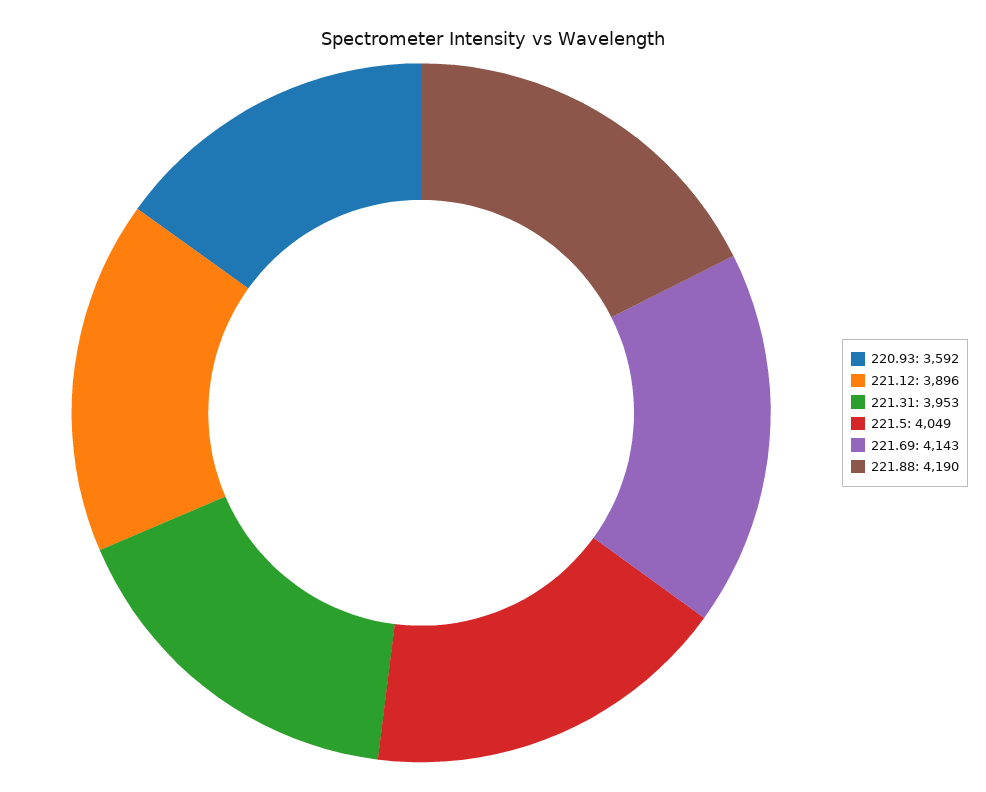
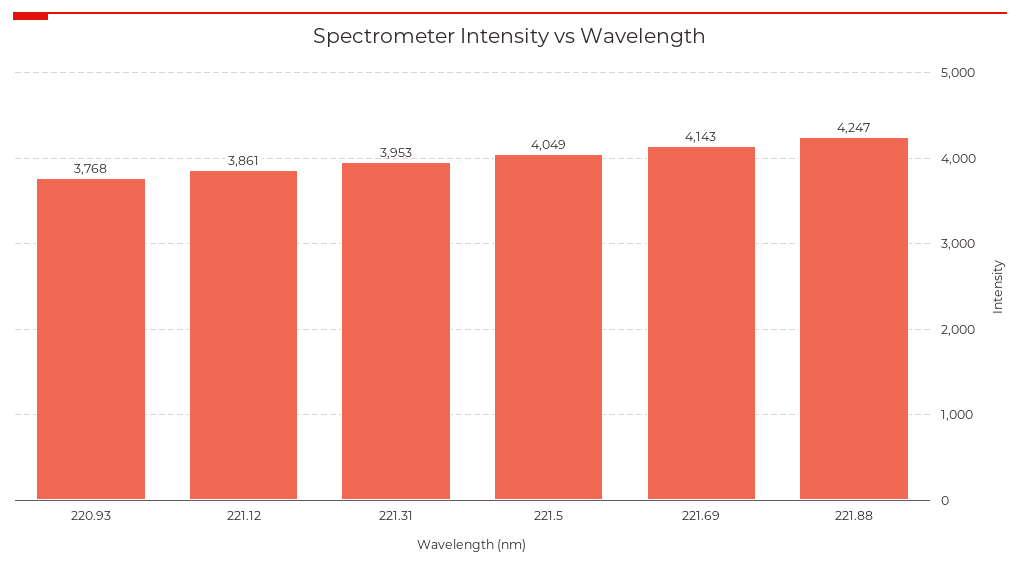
  {
-   "220.93": 3592,
+   "220.93": 3768,
-   "221.12": 3896,
+   "221.12": 3861,
    "221.31": 3953,
    "221.5": 4049,
    "221.69": 4143,
-   "221.88": 4190
+   "221.88": 4247
  }

